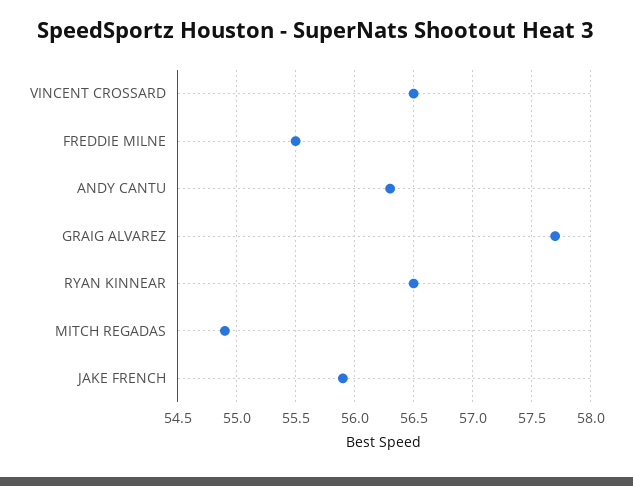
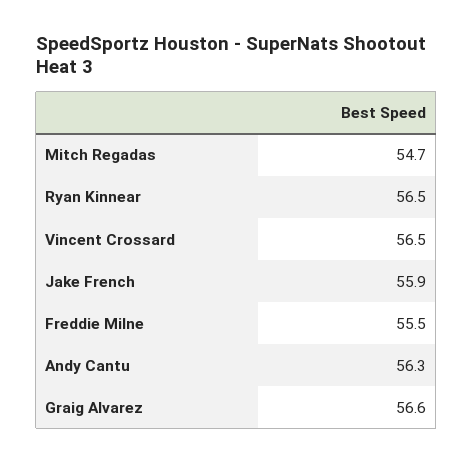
  {
    "VINCENT CROSSARD": 56.5,
    "FREDDIE MILNE": 55.5,
    "ANDY CANTU": 56.3,
-   "GRAIG ALVAREZ": 57.7,
+   "GRAIG ALVAREZ": 56.6,
    "RYAN KINNEAR": 56.5,
-   "MITCH REGADAS": 54.9,
+   "MITCH REGADAS": 54.7,
    "JAKE FRENCH": 55.9
  }

